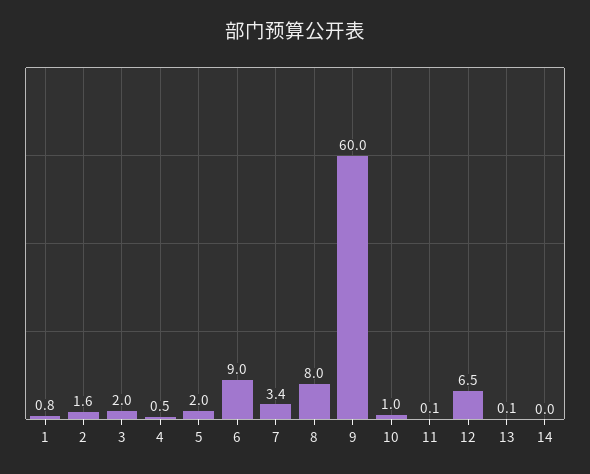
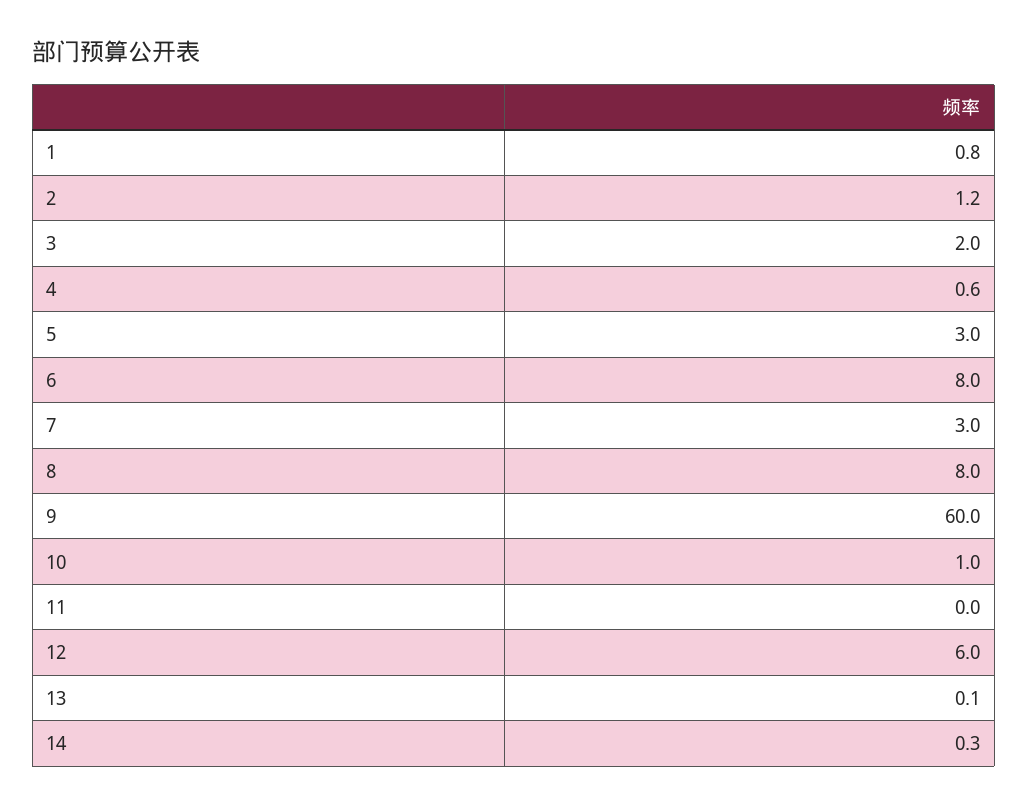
  {
    "1": 0.8,
-   "2": 1.6,
+   "2": 1.2,
    "3": 2,
-   "4": 0.5,
+   "4": 0.6,
-   "5": 2,
+   "5": 3,
-   "6": 9,
+   "6": 8,
-   "7": 3.4,
+   "7": 3,
    "8": 8,
    "9": 60,
    "10": 1,
-   "11": 0.1,
+   "11": 0,
-   "12": 6.5,
+   "12": 6,
    "13": 0.1,
-   "14": 0
+   "14": 0.3
  }

